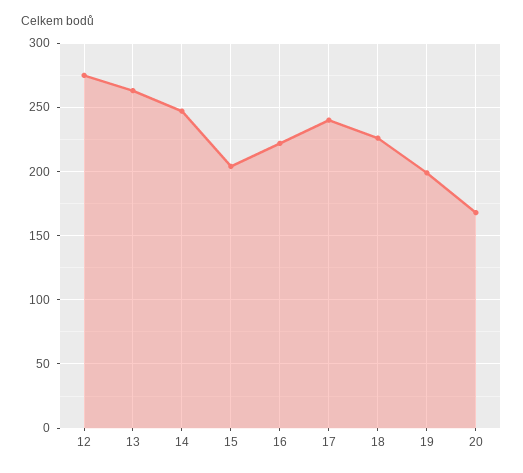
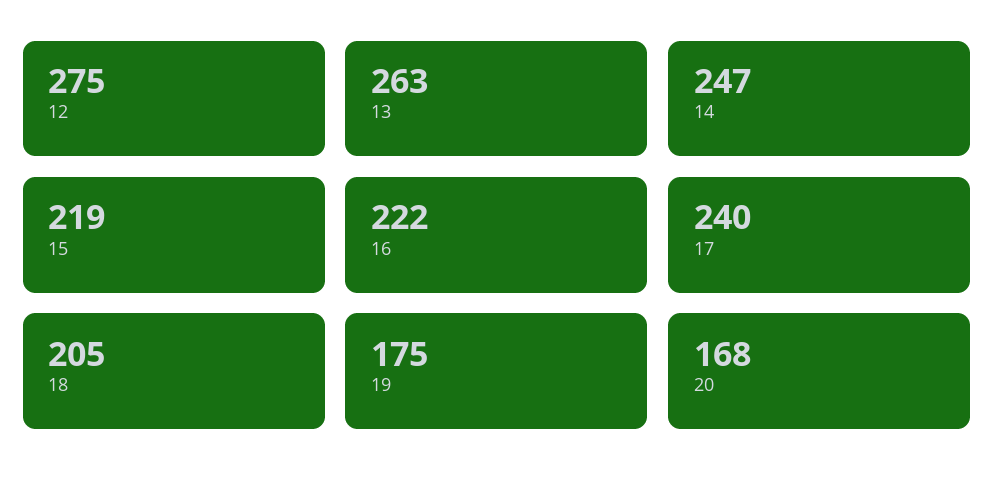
  {
    "12": 275,
    "13": 263,
    "14": 247,
-   "15": 205,
+   "15": 219,
    "16": 222,
    "17": 240,
-   "18": 225,
+   "18": 205,
-   "19": 200,
+   "19": 175,
    "20": 168
  }

